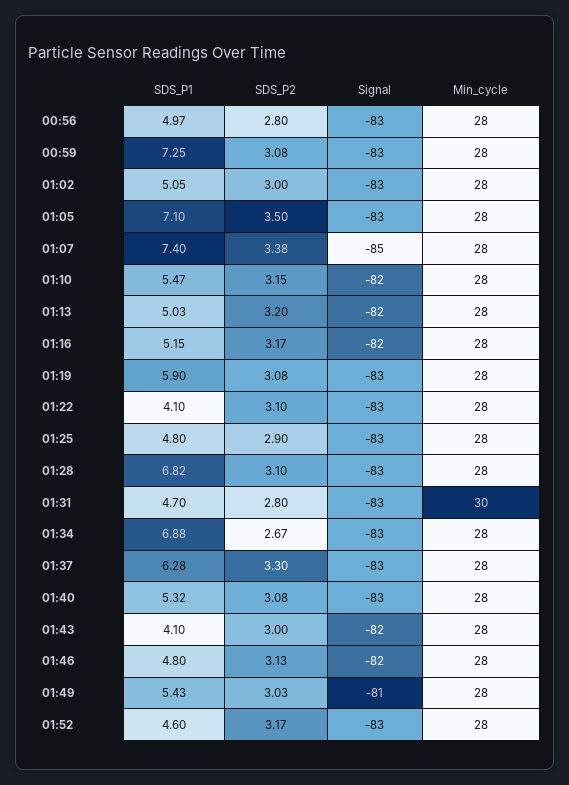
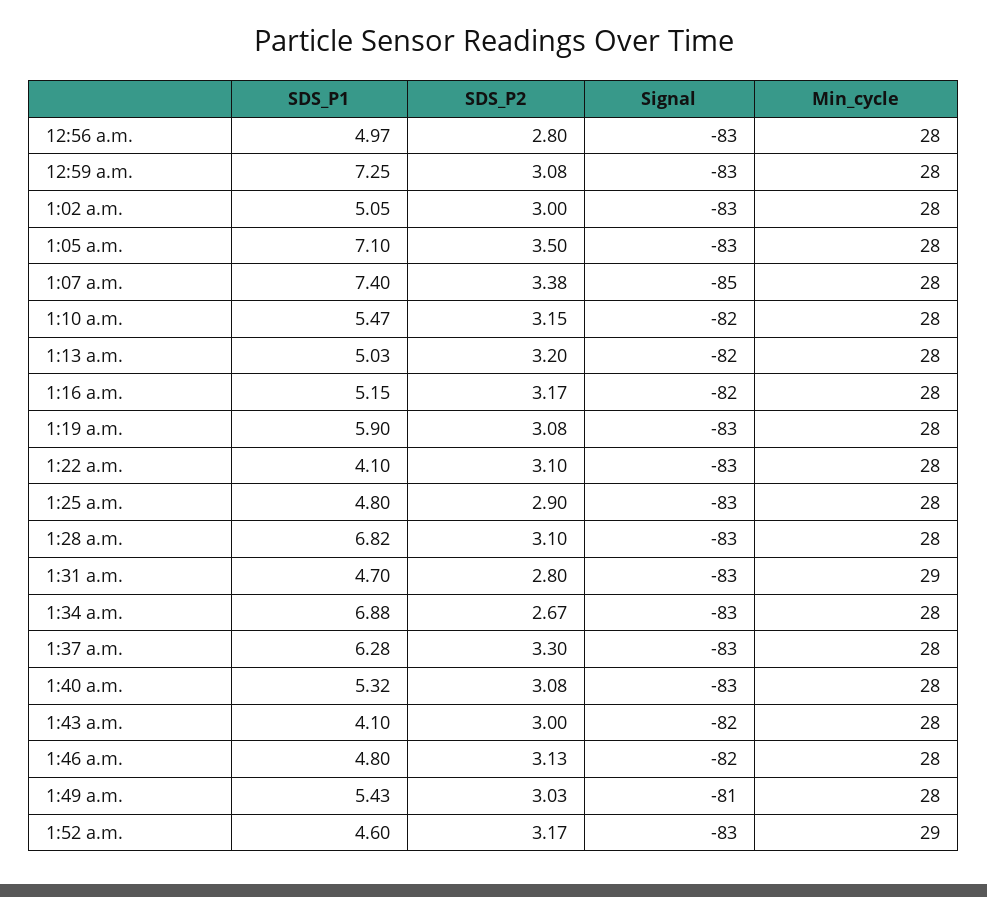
  {
    "SDS_P1": {
      "00:56": 4.97,
      "00:59": 7.25,
      "01:02": 5.05,
      "01:05": 7.1,
      "01:07": 7.4,
      "01:10": 5.47,
      "01:13": 5.03,
      "01:16": 5.15,
      "01:19": 5.9,
      "01:22": 4.1,
      "01:25": 4.8,
      "01:28": 6.82,
      "01:31": 4.7,
      "01:34": 6.88,
      "01:37": 6.28,
      "01:40": 5.32,
      "01:43": 4.1,
      "01:46": 4.8,
      "01:49": 5.43,
      "01:52": 4.6
    },
    "SDS_P2": {
      "00:56": 2.8,
      "00:59": 3.08,
      "01:02": 3,
      "01:05": 3.5,
      "01:07": 3.38,
      "01:10": 3.15,
      "01:13": 3.2,
      "01:16": 3.17,
      "01:19": 3.08,
      "01:22": 3.1,
      "01:25": 2.9,
      "01:28": 3.1,
      "01:31": 2.8,
      "01:34": 2.67,
      "01:37": 3.3,
      "01:40": 3.08,
      "01:43": 3,
      "01:46": 3.13,
      "01:49": 3.03,
      "01:52": 3.17
    },
    "Signal": {
      "00:56": -83,
      "00:59": -83,
      "01:02": -83,
      "01:05": -83,
      "01:07": -85,
      "01:10": -82,
      "01:13": -82,
      "01:16": -82,
      "01:19": -83,
      "01:22": -83,
      "01:25": -83,
      "01:28": -83,
      "01:31": -83,
      "01:34": -83,
      "01:37": -83,
      "01:40": -83,
      "01:43": -82,
      "01:46": -82,
      "01:49": -81,
      "01:52": -83
    },
    "Min_cycle": {
      "00:56": 28,
      "00:59": 28,
      "01:02": 28,
      "01:05": 28,
      "01:07": 28,
      "01:10": 28,
      "01:13": 28,
      "01:16": 28,
      "01:19": 28,
      "01:22": 28,
      "01:25": 28,
      "01:28": 28,
-     "01:31": 30,
+     "01:31": 29,
      "01:34": 28,
      "01:37": 28,
      "01:40": 28,
      "01:43": 28,
      "01:46": 28,
      "01:49": 28,
-     "01:52": 28
+     "01:52": 29
    }
  }

